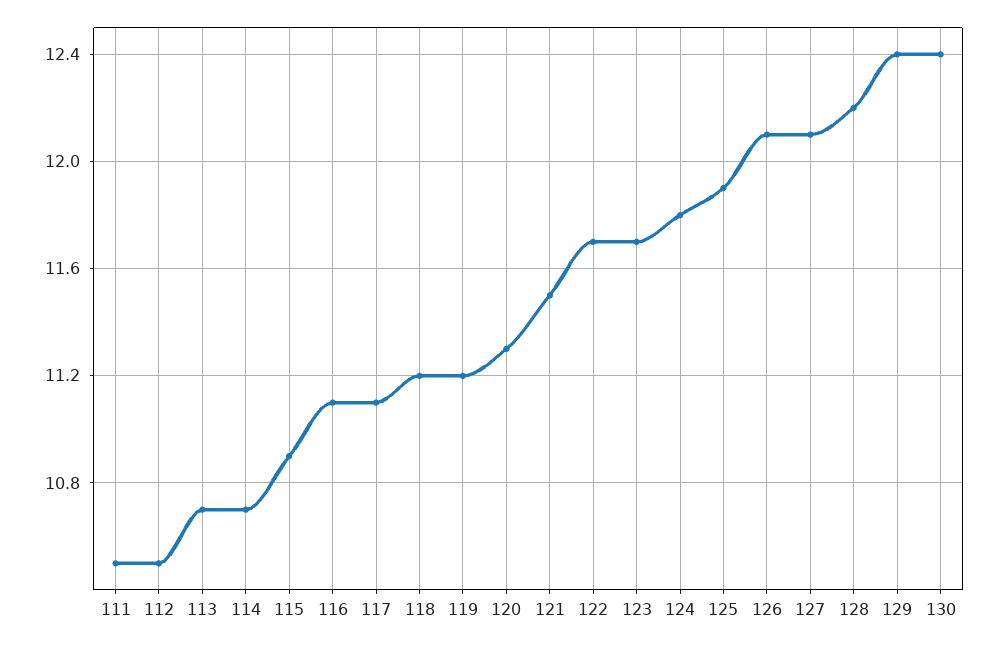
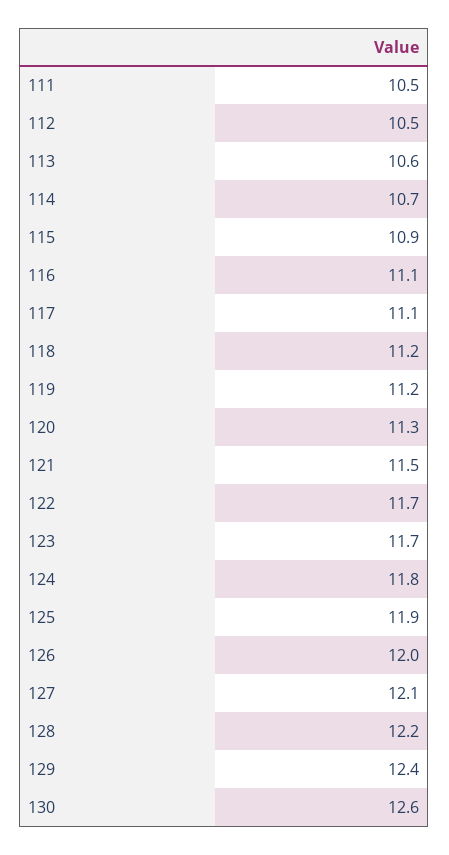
  {
    "111": 10.5,
    "112": 10.5,
-   "113": 10.7,
+   "113": 10.6,
    "114": 10.7,
    "115": 10.9,
    "116": 11.1,
    "117": 11.1,
    "118": 11.2,
    "119": 11.2,
    "120": 11.3,
    "121": 11.5,
    "122": 11.7,
    "123": 11.7,
    "124": 11.8,
    "125": 11.9,
-   "126": 12.1,
+   "126": 12,
    "127": 12.1,
    "128": 12.2,
    "129": 12.4,
-   "130": 12.4
+   "130": 12.6
  }

